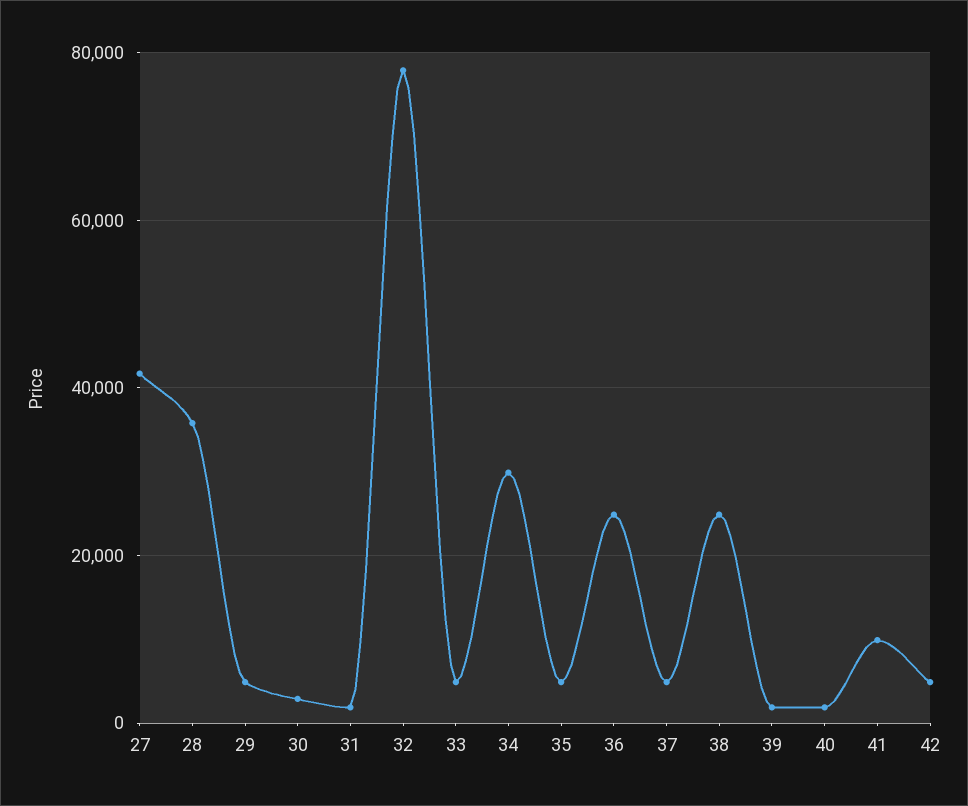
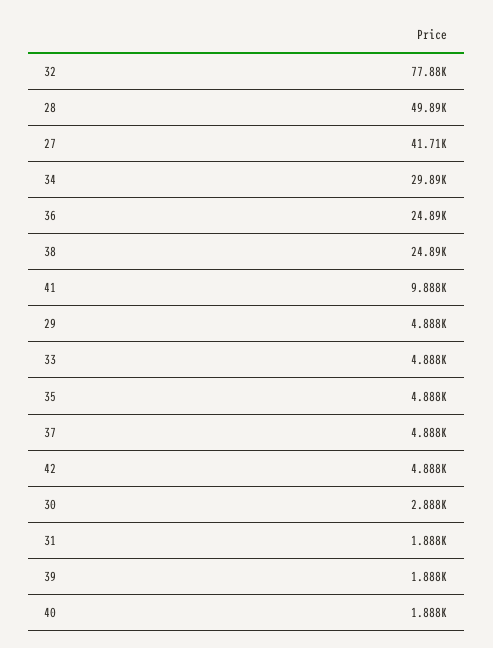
  {
    "27": 41710,
-   "28": 36000,
+   "28": 49890,
    "29": 4888,
    "30": 2888,
    "31": 1888,
    "32": 77880,
    "33": 4888,
    "34": 29890,
    "35": 4888,
    "36": 24890,
    "37": 4888,
    "38": 24890,
    "39": 1888,
    "40": 1888,
    "41": 9888,
    "42": 4888
  }

